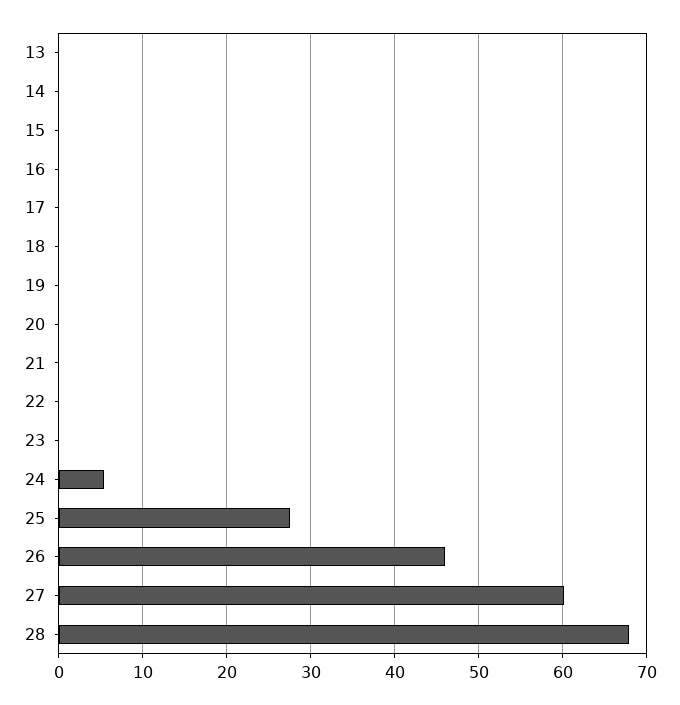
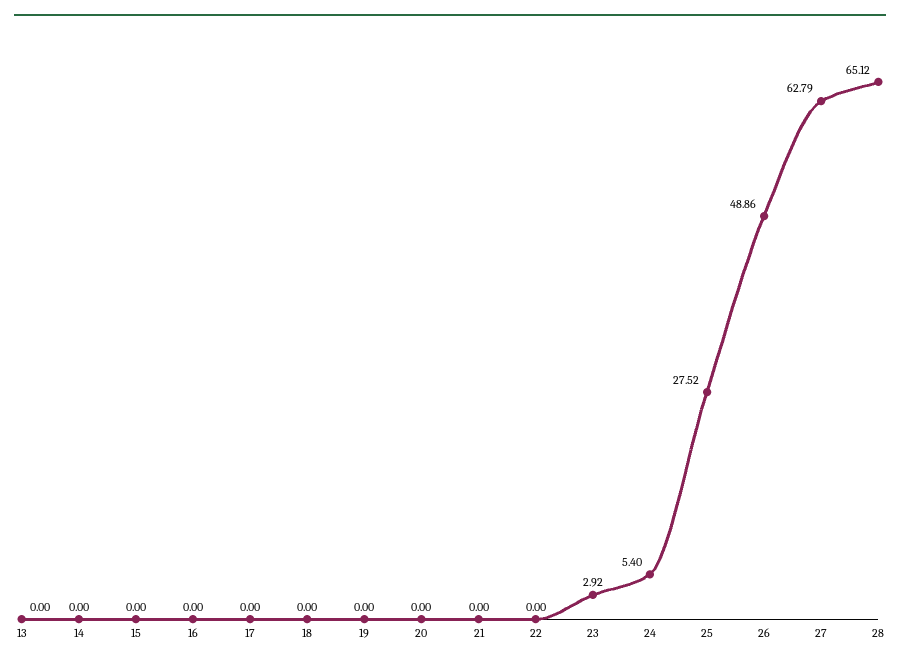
  {
    "13": 0,
    "14": 0,
    "15": 0,
    "16": 0,
    "17": 0,
    "18": 0,
    "19": 0,
    "20": 0,
    "21": 0,
    "22": 0,
-   "23": 0,
+   "23": 2.92,
    "24": 5.4,
    "25": 27.52,
-   "26": 46,
+   "26": 48.86,
-   "27": 60,
+   "27": 62.79,
-   "28": 68
+   "28": 65.12
  }

